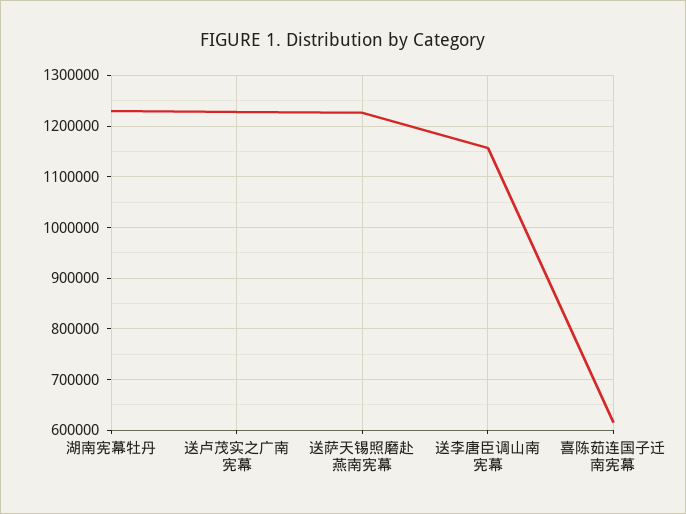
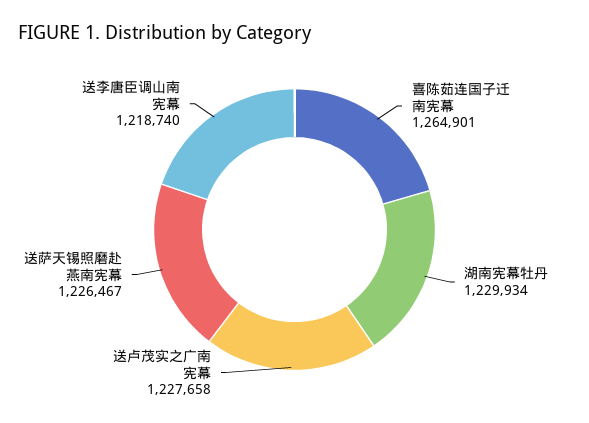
  {
    "湖南宪幕牡丹": 1229934,
    "送卢茂实之广南宪幕": 1227658,
    "送萨天锡照磨赴燕南宪幕": 1226467,
-   "送李唐臣调山南宪幕": 1160000,
+   "送李唐臣调山南宪幕": 1218740,
-   "喜陈茹连国子迁南宪幕": 620000
+   "喜陈茹连国子迁南宪幕": 1264901
  }

